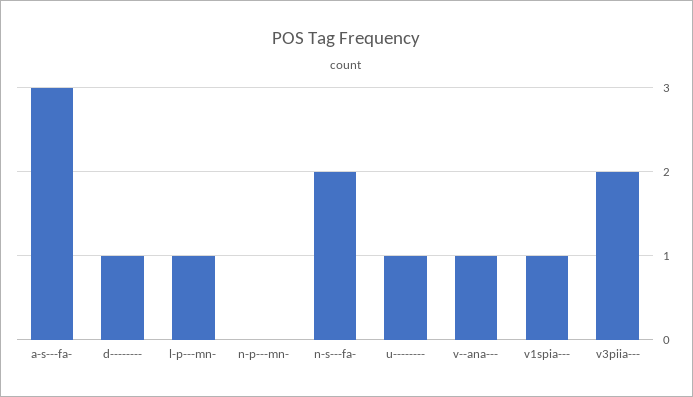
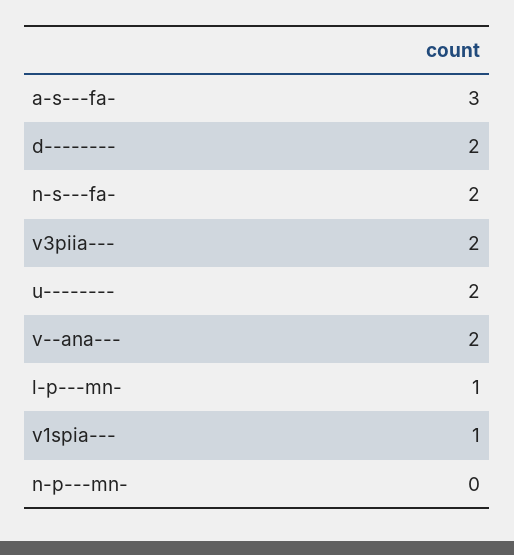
  {
    "a-s---fa-": 3,
-   "d--------": 1,
+   "d--------": 2,
    "l-p---mn-": 1,
    "n-p---mn-": 0,
    "n-s---fa-": 2,
-   "u--------": 1,
+   "u--------": 2,
-   "v--ana---": 1,
+   "v--ana---": 2,
    "v1spia---": 1,
    "v3piia---": 2
  }

